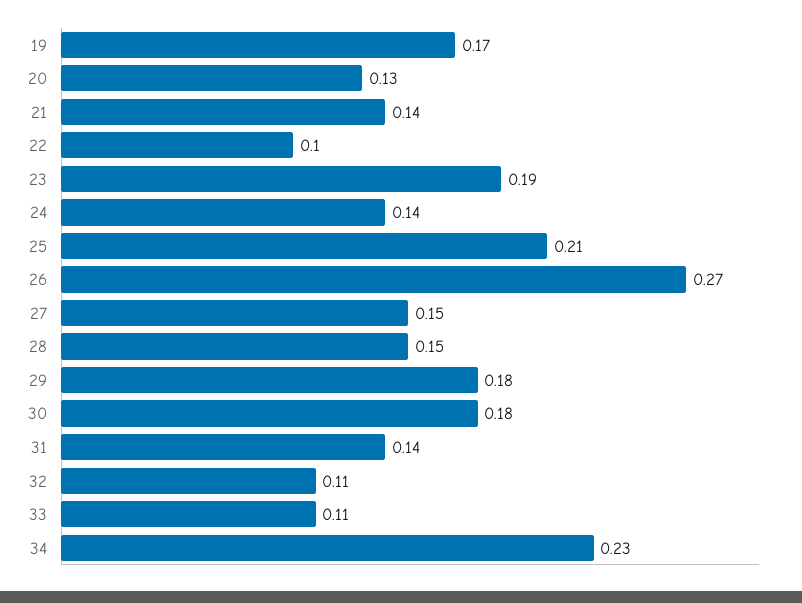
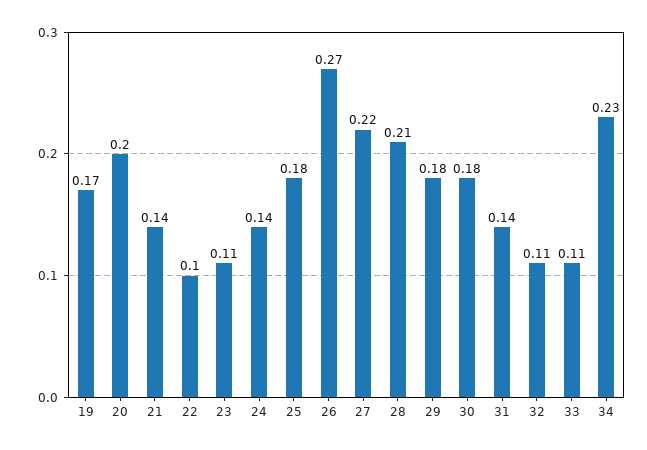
  {
    "19": 0.17,
-   "20": 0.13,
+   "20": 0.2,
    "21": 0.14,
    "22": 0.1,
-   "23": 0.19,
+   "23": 0.11,
    "24": 0.14,
-   "25": 0.21,
+   "25": 0.18,
    "26": 0.27,
-   "27": 0.15,
+   "27": 0.22,
-   "28": 0.15,
+   "28": 0.21,
    "29": 0.18,
    "30": 0.18,
    "31": 0.14,
    "32": 0.11,
    "33": 0.11,
    "34": 0.23
  }

